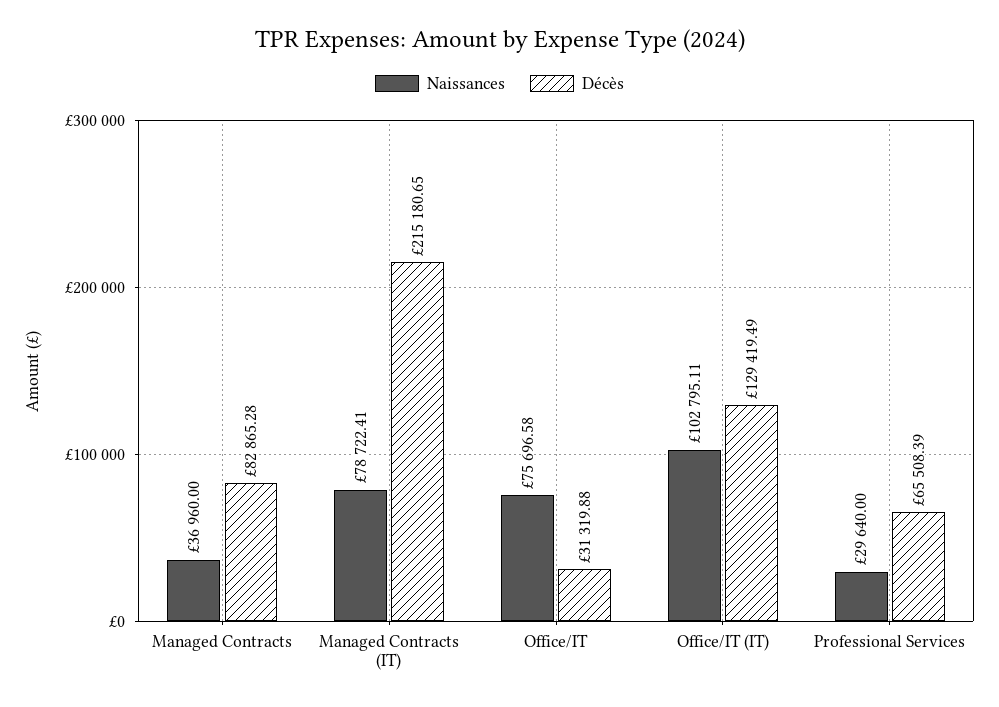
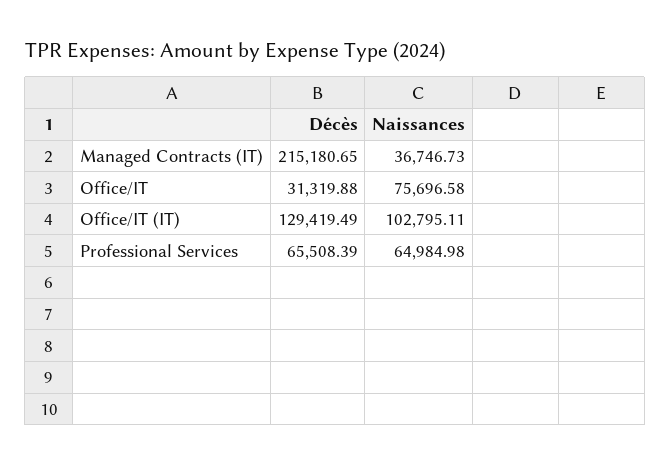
  {
    "Naissances": {
-     "Managed Contracts": 36960,
-     "Managed Contracts (IT)": 78722.41,
+     "Managed Contracts (IT)": 36746.73,
      "Office/IT": 75696.58,
      "Office/IT (IT)": 102795.11,
-     "Professional Services": 29640
+     "Professional Services": 64984.98
    },
    "Décès": {
-     "Managed Contracts": 82865.28,
      "Managed Contracts (IT)": 215180.65,
      "Office/IT": 31319.88,
      "Office/IT (IT)": 129419.49,
      "Professional Services": 65508.39
    }
  }

